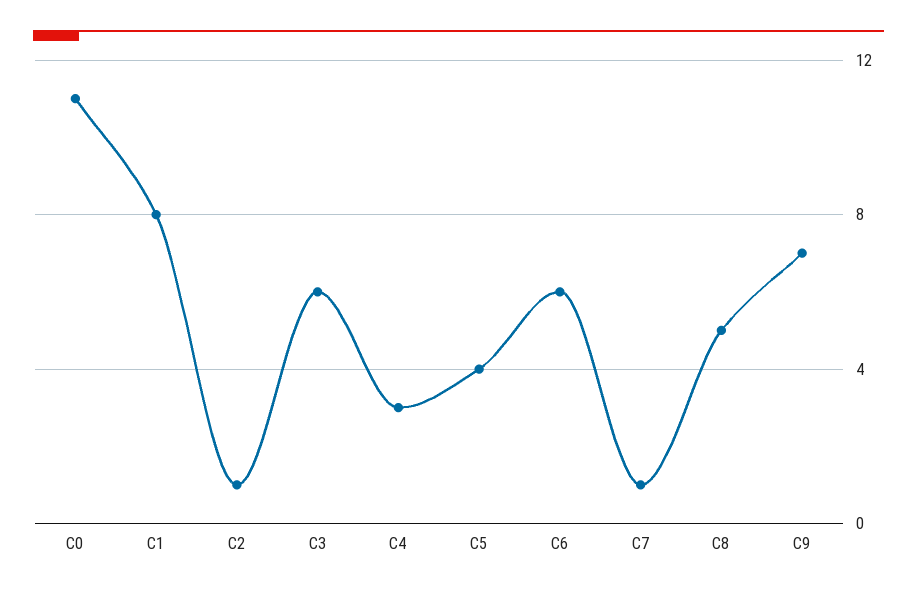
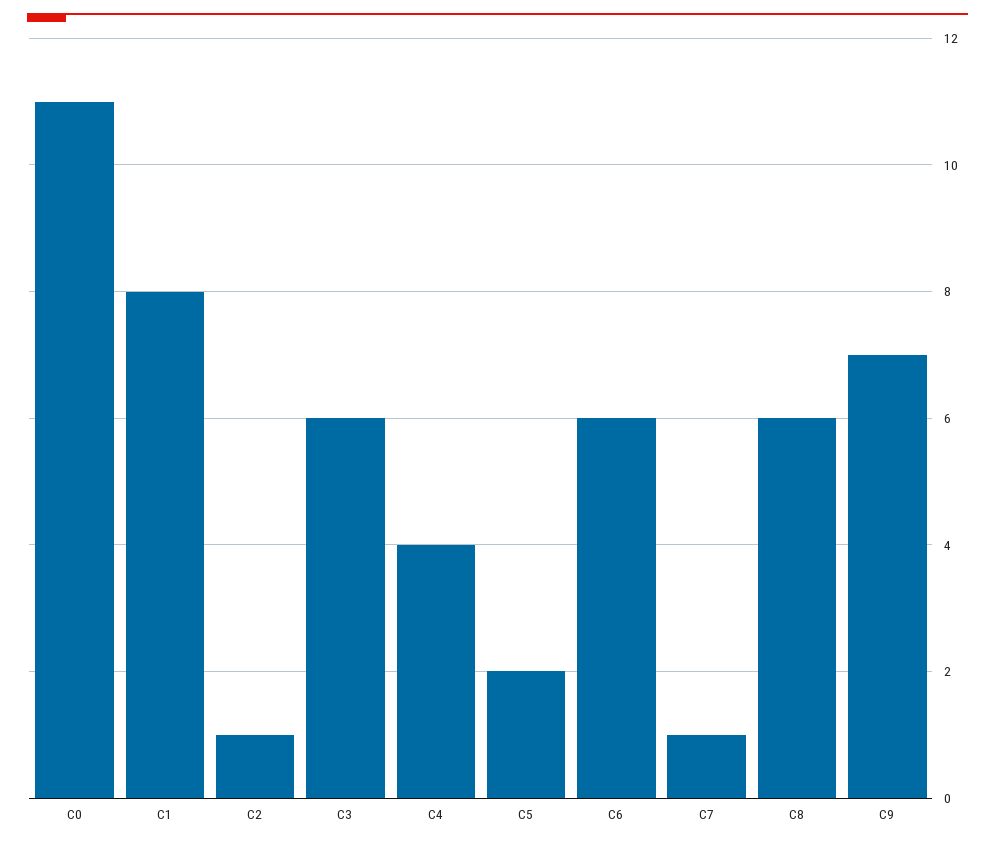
  {
    "C0": 11,
    "C1": 8,
    "C2": 1,
    "C3": 6,
-   "C4": 3,
+   "C4": 4,
-   "C5": 4,
+   "C5": 2,
    "C6": 6,
    "C7": 1,
-   "C8": 5,
+   "C8": 6,
    "C9": 7
  }

